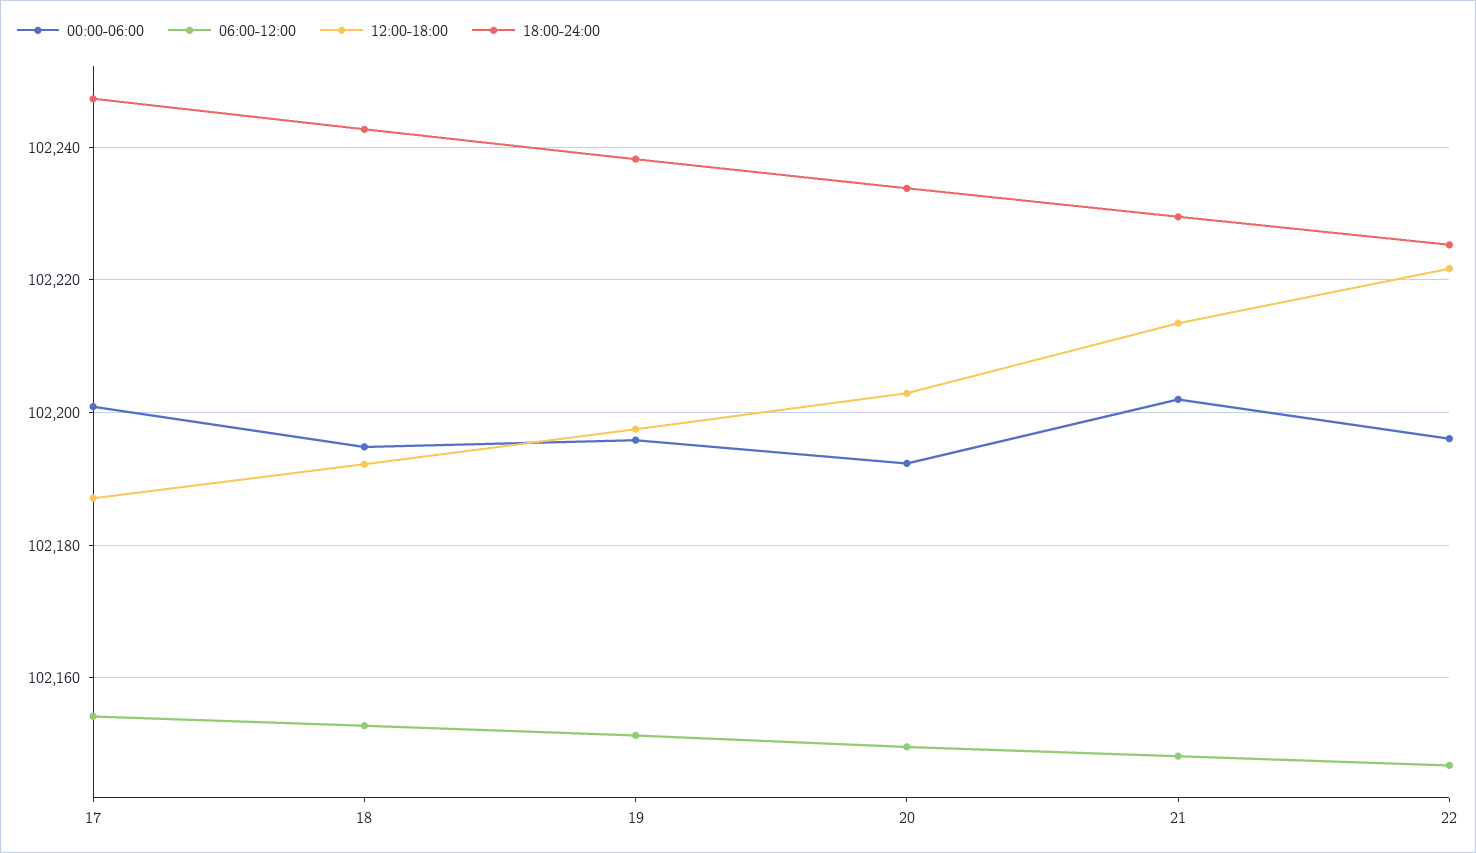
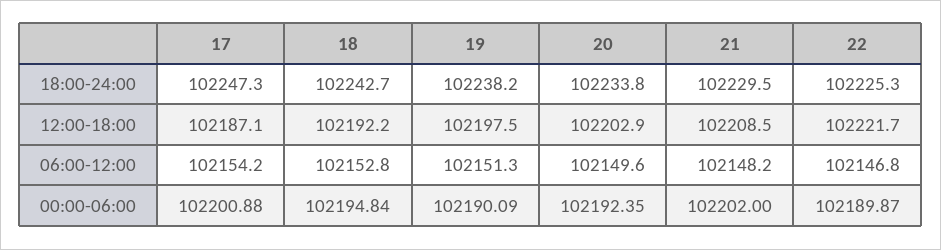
  {
    "00:00-06:00": {
      "17": 102200.88,
      "18": 102194.84,
-     "19": 102196,
+     "19": 102190.09,
      "20": 102192.35,
      "21": 102202,
-     "22": 102196
+     "22": 102189.87
    },
    "06:00-12:00": {
      "17": 102154.2,
      "18": 102152.8,
      "19": 102151.3,
      "20": 102149.6,
      "21": 102148.2,
      "22": 102146.8
    },
    "12:00-18:00": {
      "17": 102187.1,
      "18": 102192.2,
      "19": 102197.5,
      "20": 102202.9,
-     "21": 102214,
+     "21": 102208.5,
      "22": 102221.7
    },
    "18:00-24:00": {
      "17": 102247.3,
      "18": 102242.7,
      "19": 102238.2,
      "20": 102233.8,
      "21": 102229.5,
      "22": 102225.3
    }
  }

